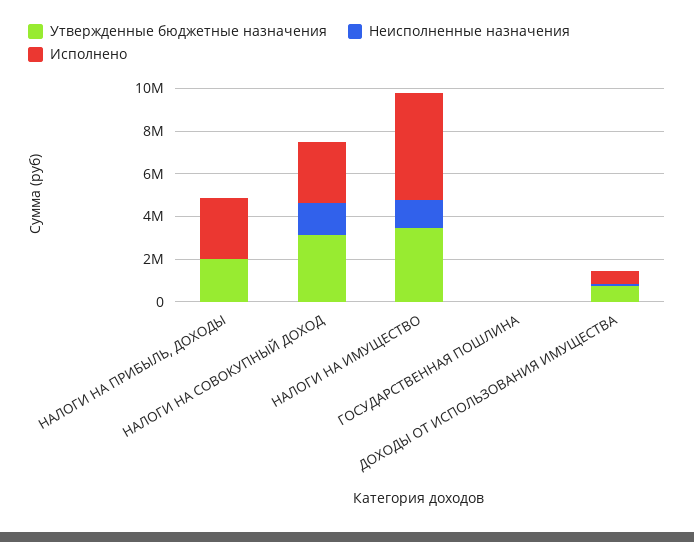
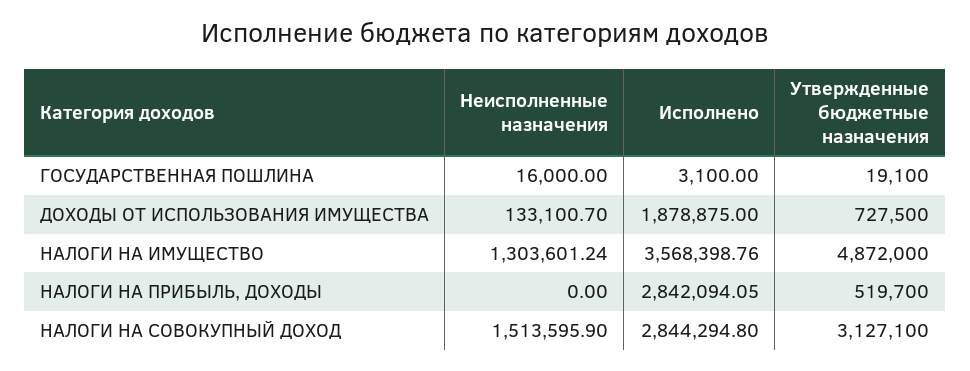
  {
    "Утвержденные бюджетные назначения": {
-     "НАЛОГИ НА ПРИБЫЛЬ, ДОХОДЫ": 2000000,
+     "НАЛОГИ НА ПРИБЫЛЬ, ДОХОДЫ": 519700,
      "НАЛОГИ НА СОВОКУПНЫЙ ДОХОД": 3127100,
-     "НАЛОГИ НА ИМУЩЕСТВО": 3500000,
+     "НАЛОГИ НА ИМУЩЕСТВО": 4872000,
      "ГОСУДАРСТВЕННАЯ ПОШЛИНА": 19100,
      "ДОХОДЫ ОТ ИСПОЛЬЗОВАНИЯ ИМУЩЕСТВА": 727500
    },
    "Неисполненные назначения": {
      "НАЛОГИ НА ПРИБЫЛЬ, ДОХОДЫ": 0,
      "НАЛОГИ НА СОВОКУПНЫЙ ДОХОД": 1513595.9,
      "НАЛОГИ НА ИМУЩЕСТВО": 1303601.24,
      "ГОСУДАРСТВЕННАЯ ПОШЛИНА": 16000,
      "ДОХОДЫ ОТ ИСПОЛЬЗОВАНИЯ ИМУЩЕСТВА": 133100.7
    },
    "Исполнено": {
      "НАЛОГИ НА ПРИБЫЛЬ, ДОХОДЫ": 2842094.05,
      "НАЛОГИ НА СОВОКУПНЫЙ ДОХОД": 2844294.8,
-     "НАЛОГИ НА ИМУЩЕСТВО": 5000000,
+     "НАЛОГИ НА ИМУЩЕСТВО": 3568398.76,
      "ГОСУДАРСТВЕННАЯ ПОШЛИНА": 3100,
-     "ДОХОДЫ ОТ ИСПОЛЬЗОВАНИЯ ИМУЩЕСТВА": 500000
+     "ДОХОДЫ ОТ ИСПОЛЬЗОВАНИЯ ИМУЩЕСТВА": 1878875
    }
  }

